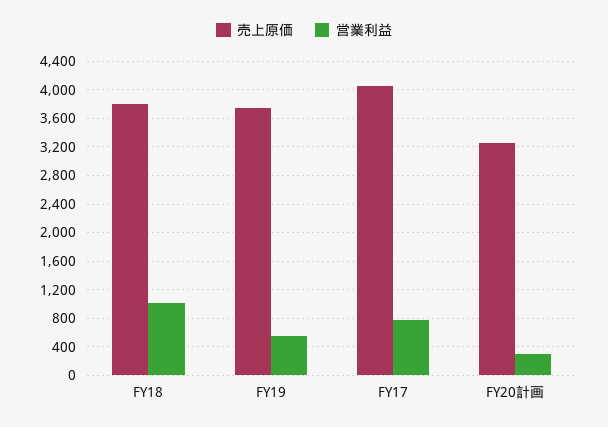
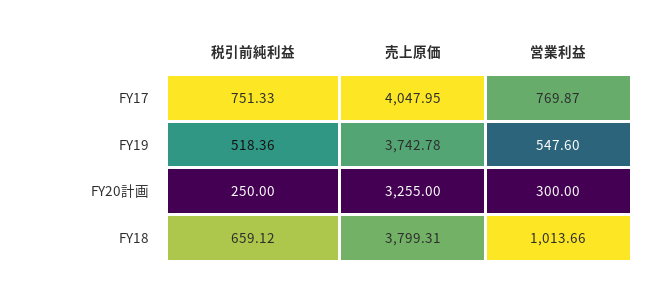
  {
    "売上原価": {
      "FY18": 3799.31,
      "FY19": 3742.78,
      "FY17": 4047.95,
      "FY20計画": 3255
    },
    "営業利益": {
      "FY18": 1013.66,
      "FY19": 547.6,
      "FY17": 769.87,
      "FY20計画": 300
-   }
+   },
+   "税引前純利益": {
+     "FY17": 751.33,
+     "FY19": 518.36,
+     "FY20計画": 250,
+     "FY18": 659.12
+   }
  }

